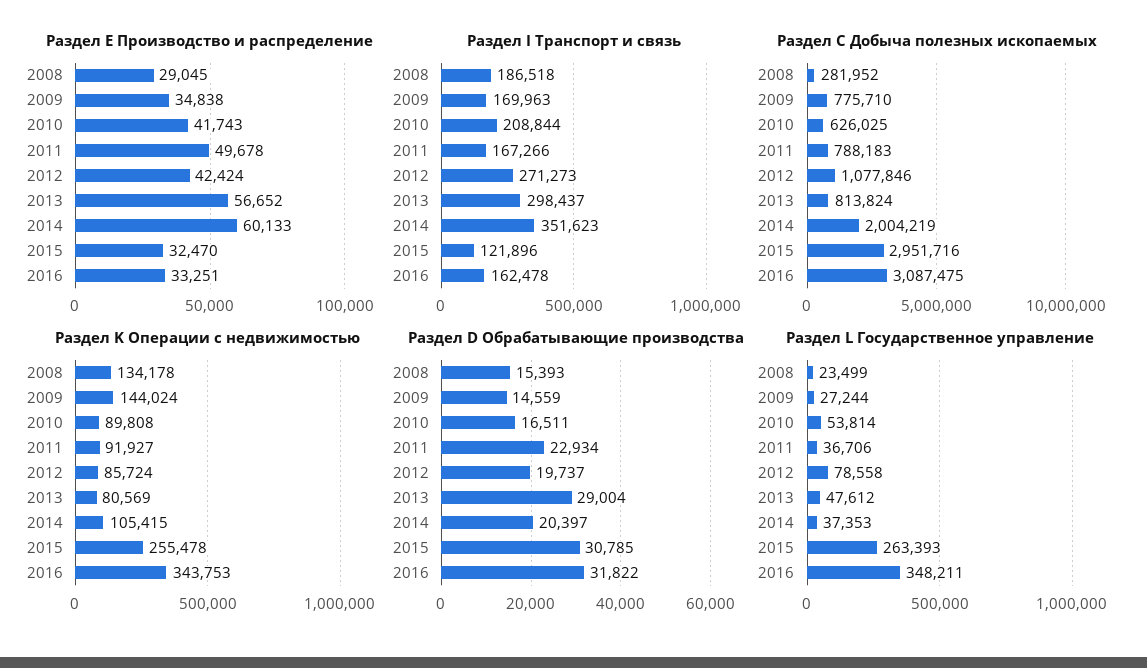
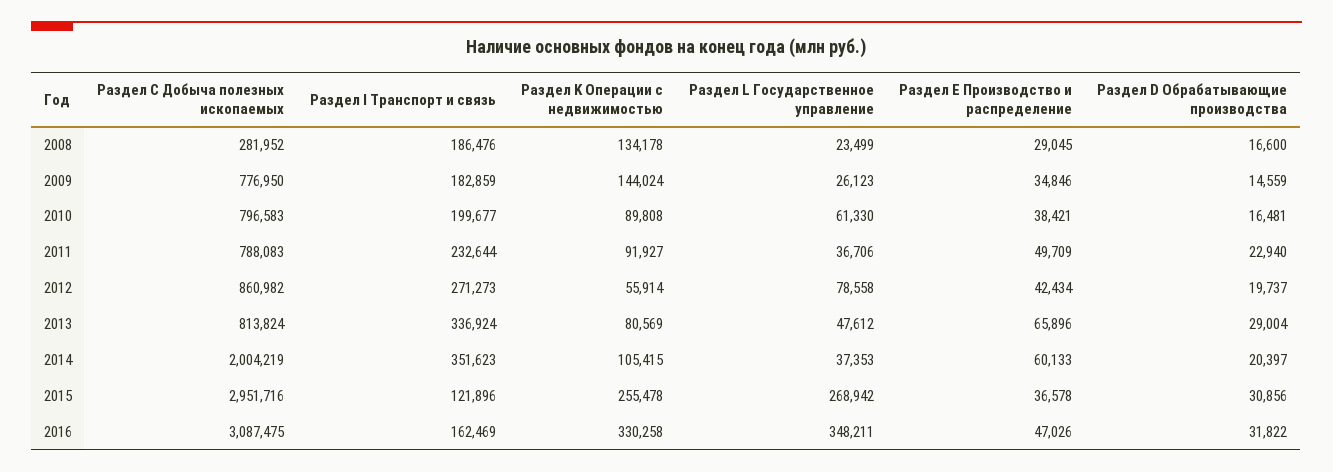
  {
    "Раздел E Производство и распределение": {
      "2008": 29045,
-     "2009": 34838,
+     "2009": 34846,
-     "2010": 41743,
+     "2010": 38421,
-     "2011": 49678,
+     "2011": 49709,
-     "2012": 42424,
+     "2012": 42434,
-     "2013": 56652,
+     "2013": 65896,
      "2014": 60133,
-     "2015": 32470,
+     "2015": 36578,
-     "2016": 33251
+     "2016": 47026
    },
    "Раздел I Транспорт и связь": {
-     "2008": 186518,
+     "2008": 186476,
-     "2009": 169963,
+     "2009": 182859,
-     "2010": 208844,
+     "2010": 199677,
-     "2011": 167266,
+     "2011": 232644,
      "2012": 271273,
-     "2013": 298437,
+     "2013": 336924,
      "2014": 351623,
      "2015": 121896,
-     "2016": 162478
+     "2016": 162469
    },
    "Раздел С Добыча полезных ископаемых": {
      "2008": 281952,
-     "2009": 775710,
+     "2009": 776950,
-     "2010": 626025,
+     "2010": 796583,
-     "2011": 788183,
+     "2011": 788083,
-     "2012": 1077846,
+     "2012": 860982,
      "2013": 813824,
      "2014": 2004219,
      "2015": 2951716,
      "2016": 3087475
    },
    "Раздел K Операции с недвижимостью": {
      "2008": 134178,
      "2009": 144024,
      "2010": 89808,
      "2011": 91927,
-     "2012": 85724,
+     "2012": 55914,
      "2013": 80569,
      "2014": 105415,
      "2015": 255478,
-     "2016": 343753
+     "2016": 330258
    },
    "Раздел D Обрабатывающие производства": {
-     "2008": 15393,
+     "2008": 16600,
      "2009": 14559,
-     "2010": 16511,
+     "2010": 16481,
-     "2011": 22934,
+     "2011": 22940,
      "2012": 19737,
      "2013": 29004,
      "2014": 20397,
-     "2015": 30785,
+     "2015": 30856,
      "2016": 31822
    },
    "Раздел L Государственное управление": {
      "2008": 23499,
-     "2009": 27244,
+     "2009": 26123,
-     "2010": 53814,
+     "2010": 61330,
      "2011": 36706,
      "2012": 78558,
      "2013": 47612,
      "2014": 37353,
-     "2015": 263393,
+     "2015": 268942,
      "2016": 348211
    }
  }

